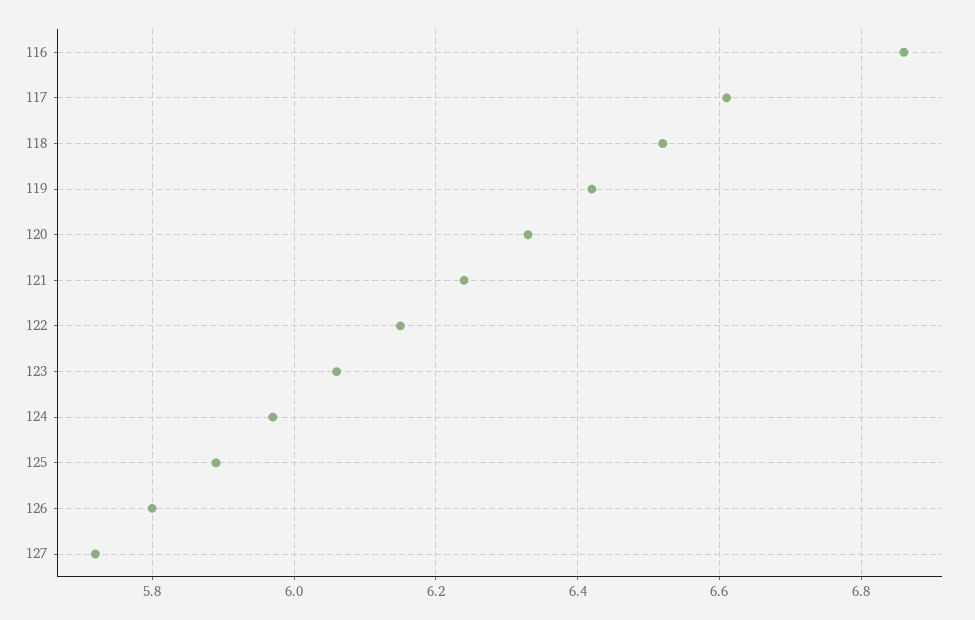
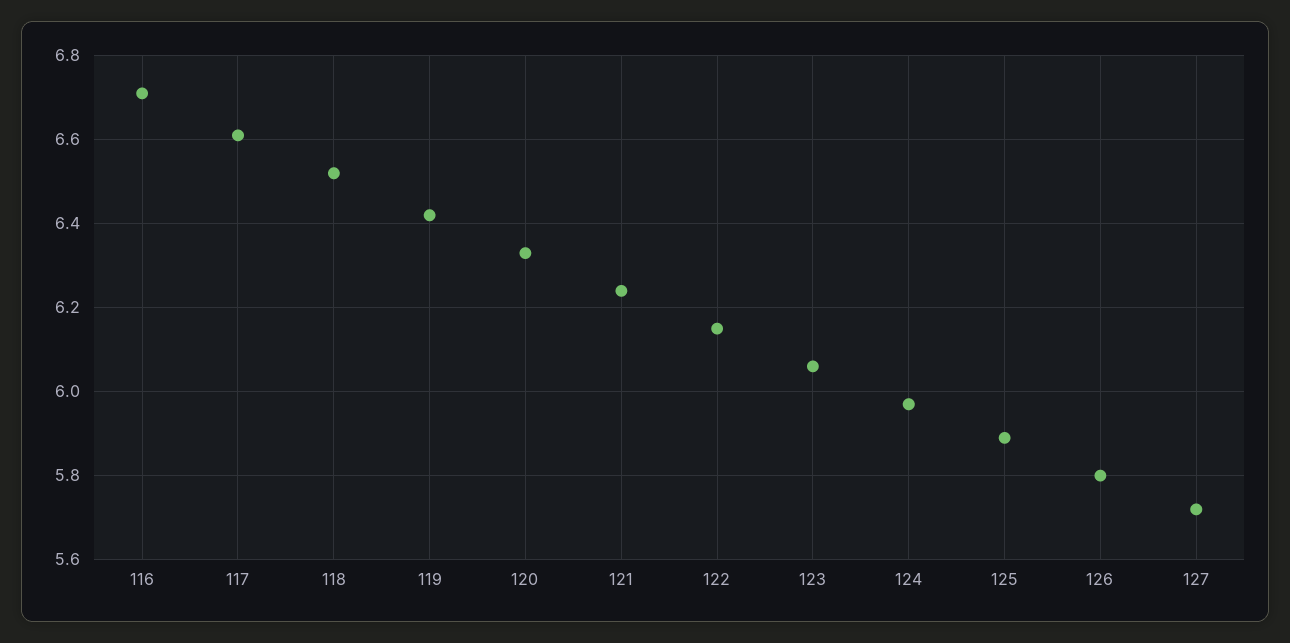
  {
-   "116": 6.85,
+   "116": 6.7,
    "117": 6.6,
    "118": 6.5,
    "119": 6.4,
    "120": 6.35,
    "121": 6.25,
    "122": 6.15,
    "123": 6.05,
    "124": 5.95,
    "125": 5.9,
    "126": 5.8,
    "127": 5.7
  }

